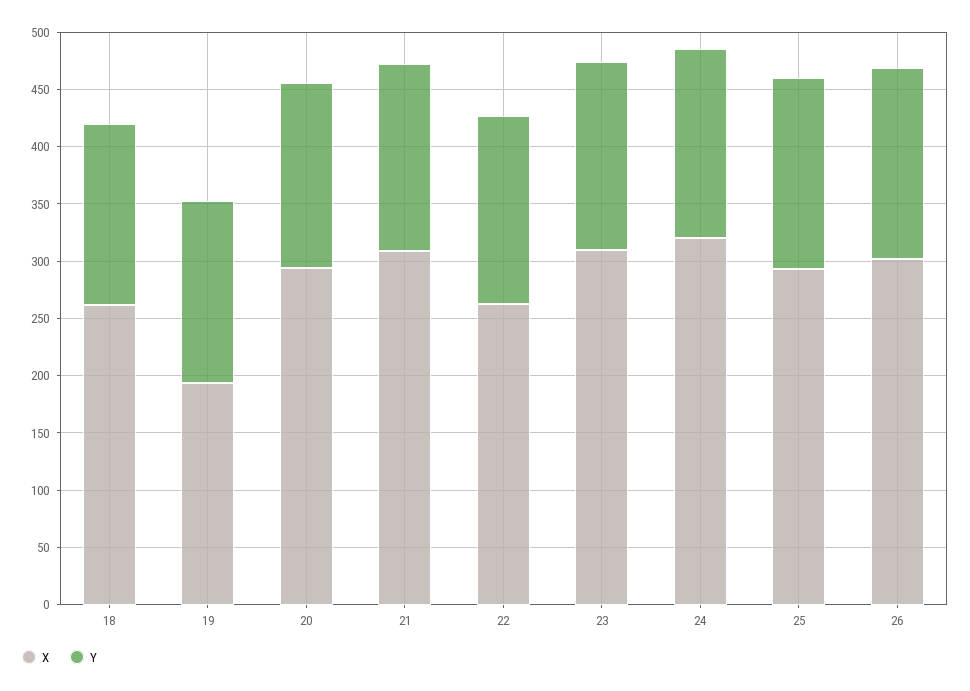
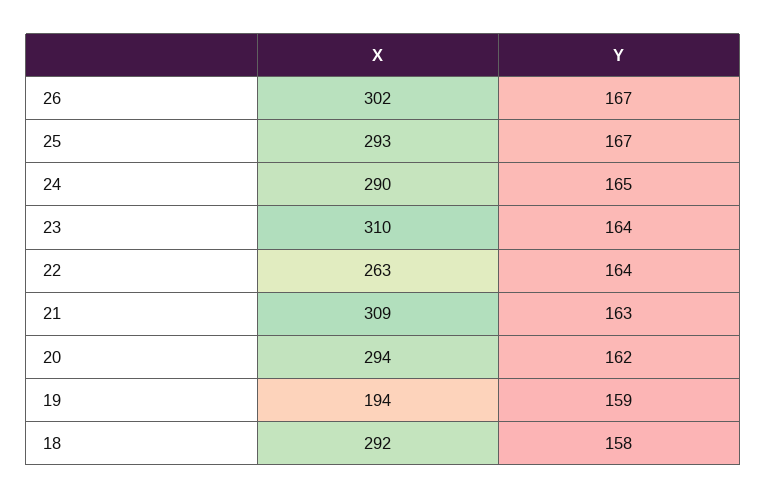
  {
    "X": {
-     "18": 260,
+     "18": 292,
      "19": 194,
      "20": 294,
      "21": 309,
      "22": 263,
      "23": 310,
-     "24": 320,
+     "24": 290,
      "25": 293,
      "26": 302
    },
    "Y": {
      "18": 158,
      "19": 159,
      "20": 162,
      "21": 163,
      "22": 164,
      "23": 164,
      "24": 165,
      "25": 167,
      "26": 167
    }
  }

